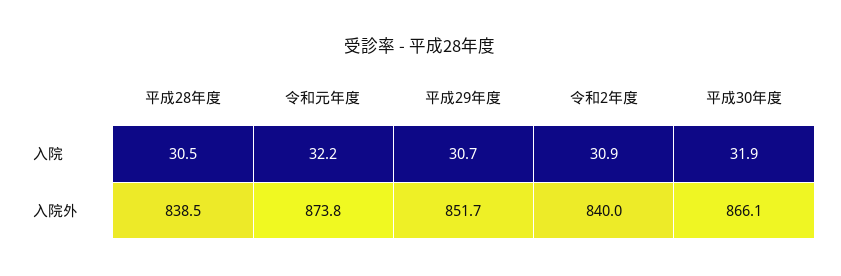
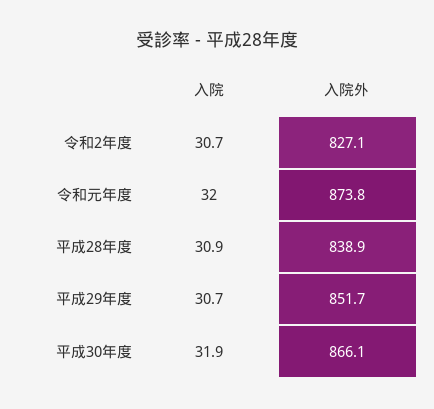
  {
    "平成28年度": {
-     "入院": 30.5,
+     "入院": 30.9,
-     "入院外": 838.5
+     "入院外": 838.9
    },
    "令和元年度": {
-     "入院": 32.2,
+     "入院": 32,
      "入院外": 873.8
    },
    "平成29年度": {
      "入院": 30.7,
      "入院外": 851.7
    },
    "令和2年度": {
-     "入院": 30.9,
+     "入院": 30.7,
-     "入院外": 840
+     "入院外": 827.1
    },
    "平成30年度": {
      "入院": 31.9,
      "入院外": 866.1
    }
  }

